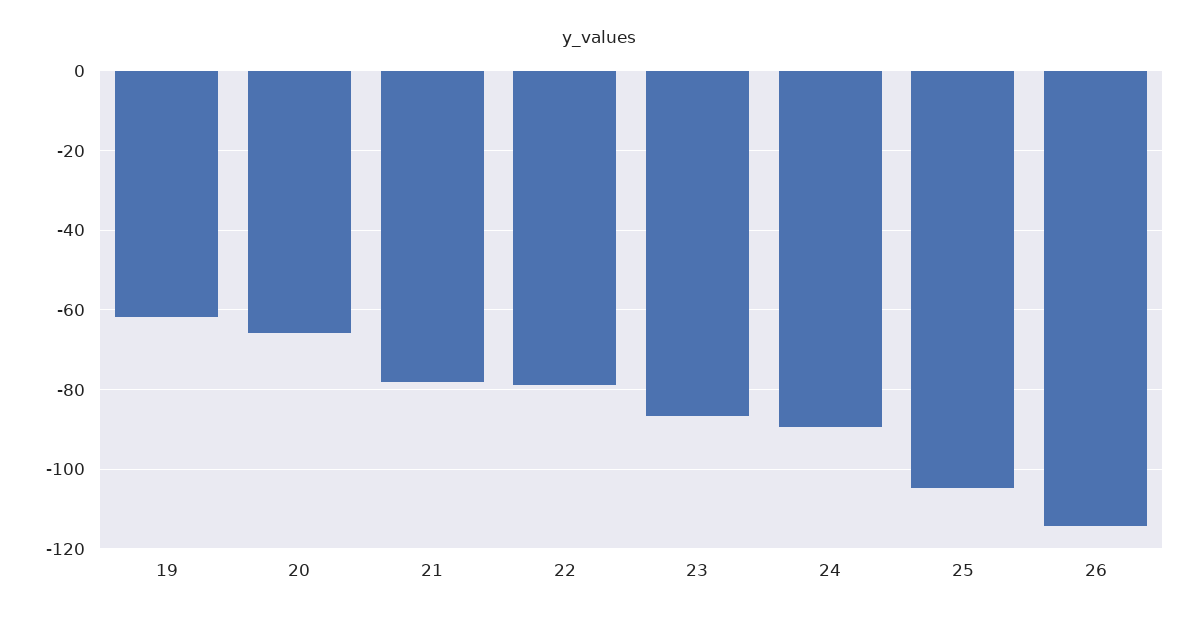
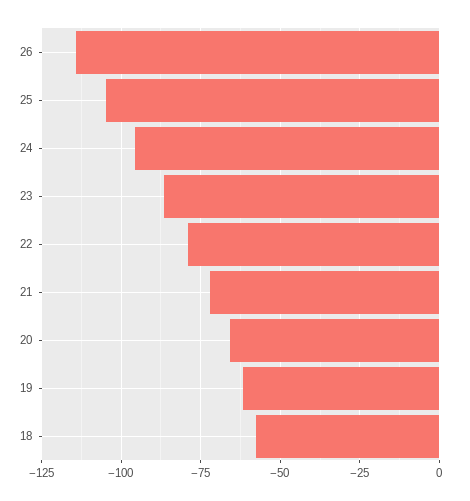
  {
    "19": -62,
    "20": -66,
-   "21": -78,
+   "21": -72.5,
    "22": -78,
    "23": -86,
-   "24": -90,
+   "24": -95,
    "25": -104,
-   "26": -114
+   "26": -114,
+   "18": -57.5
  }

